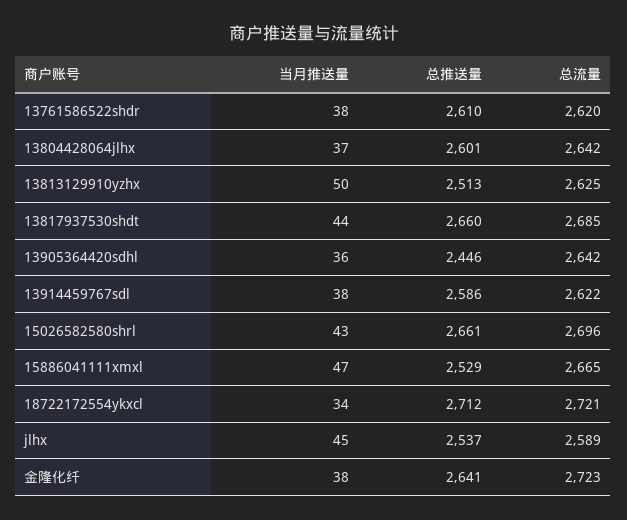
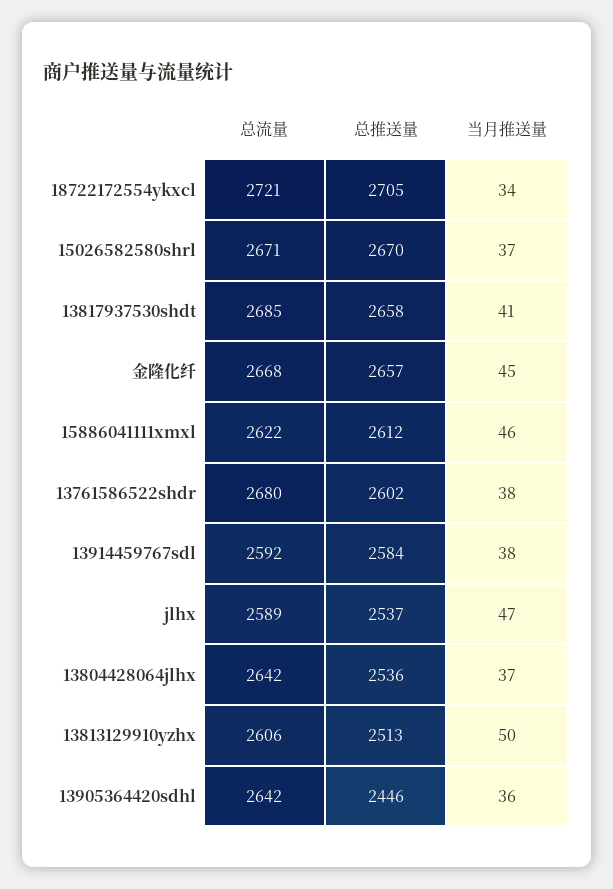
  {
    "当月推送量": {
      "13761586522shdr": 38,
      "13804428064jlhx": 37,
      "13813129910yzhx": 50,
-     "13817937530shdt": 44,
+     "13817937530shdt": 41,
      "13905364420sdhl": 36,
      "13914459767sdl": 38,
-     "15026582580shrl": 43,
+     "15026582580shrl": 37,
-     "15886041111xmxl": 47,
+     "15886041111xmxl": 46,
      "18722172554ykxcl": 34,
-     "jlhx": 45,
+     "jlhx": 47,
-     "金隆化纤": 38
+     "金隆化纤": 45
    },
    "总推送量": {
-     "13761586522shdr": 2610,
+     "13761586522shdr": 2602,
-     "13804428064jlhx": 2601,
+     "13804428064jlhx": 2536,
      "13813129910yzhx": 2513,
-     "13817937530shdt": 2660,
+     "13817937530shdt": 2658,
      "13905364420sdhl": 2446,
-     "13914459767sdl": 2586,
+     "13914459767sdl": 2584,
-     "15026582580shrl": 2661,
+     "15026582580shrl": 2670,
-     "15886041111xmxl": 2529,
+     "15886041111xmxl": 2612,
-     "18722172554ykxcl": 2712,
+     "18722172554ykxcl": 2705,
      "jlhx": 2537,
-     "金隆化纤": 2641
+     "金隆化纤": 2657
    },
    "总流量": {
-     "13761586522shdr": 2620,
+     "13761586522shdr": 2680,
      "13804428064jlhx": 2642,
-     "13813129910yzhx": 2625,
+     "13813129910yzhx": 2606,
      "13817937530shdt": 2685,
      "13905364420sdhl": 2642,
-     "13914459767sdl": 2622,
+     "13914459767sdl": 2592,
-     "15026582580shrl": 2696,
+     "15026582580shrl": 2671,
-     "15886041111xmxl": 2665,
+     "15886041111xmxl": 2622,
      "18722172554ykxcl": 2721,
      "jlhx": 2589,
-     "金隆化纤": 2723
+     "金隆化纤": 2668
    }
  }

